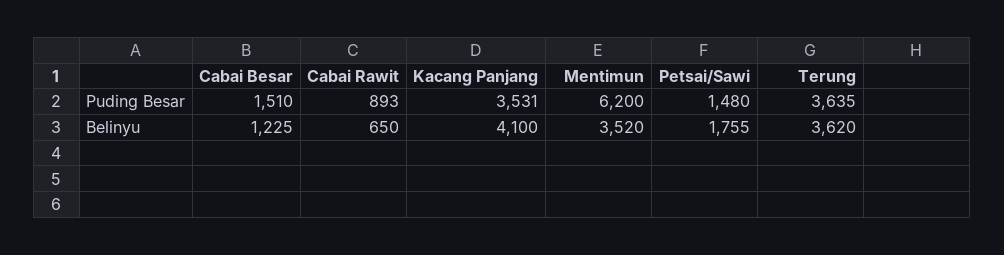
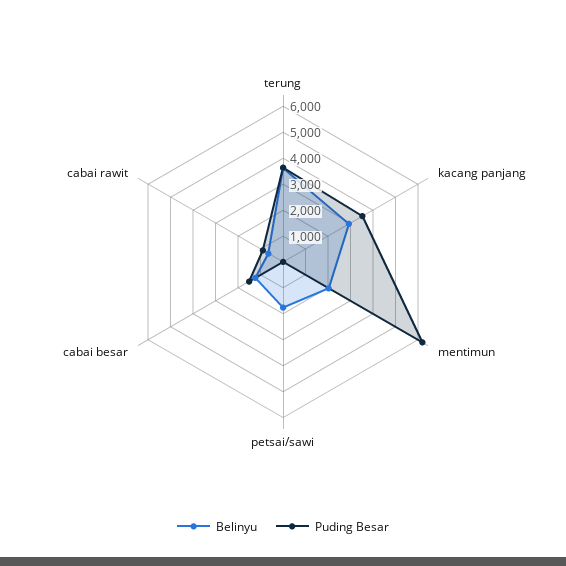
  {
    "Puding Besar": {
      "Cabai Besar": 1510,
      "Cabai Rawit": 893,
      "Kacang Panjang": 3531,
      "Mentimun": 6200,
-     "Petsai/Sawi": 1480,
+     "Petsai/Sawi": 0,
      "Terung": 3635
    },
    "Belinyu": {
      "Cabai Besar": 1225,
      "Cabai Rawit": 650,
-     "Kacang Panjang": 4100,
+     "Kacang Panjang": 3000,
-     "Mentimun": 3520,
+     "Mentimun": 2000,
      "Petsai/Sawi": 1755,
      "Terung": 3620
    }
  }

